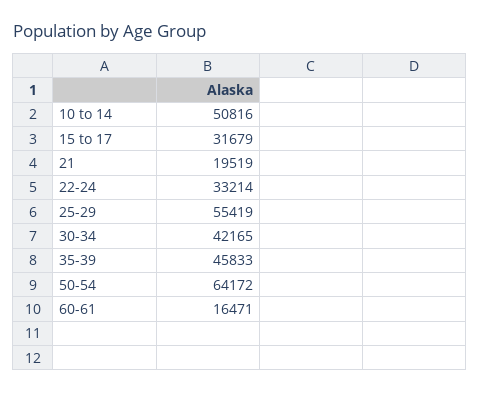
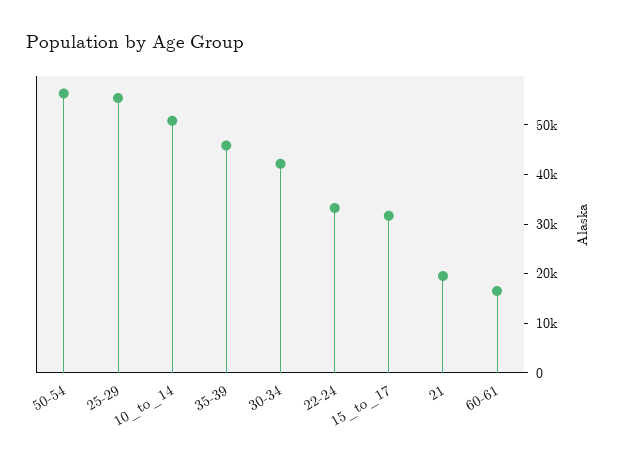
  {
    "10 to 14": 50816,
    "15 to 17": 31679,
    "21": 19519,
    "22-24": 33214,
    "25-29": 55419,
    "30-34": 42165,
    "35-39": 45833,
-   "50-54": 64172,
+   "50-54": 56000,
    "60-61": 16471
  }

